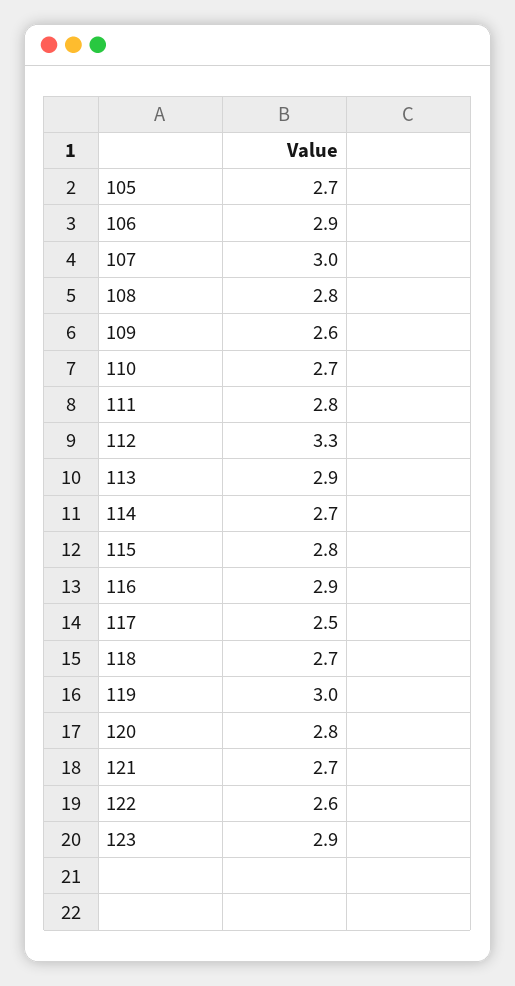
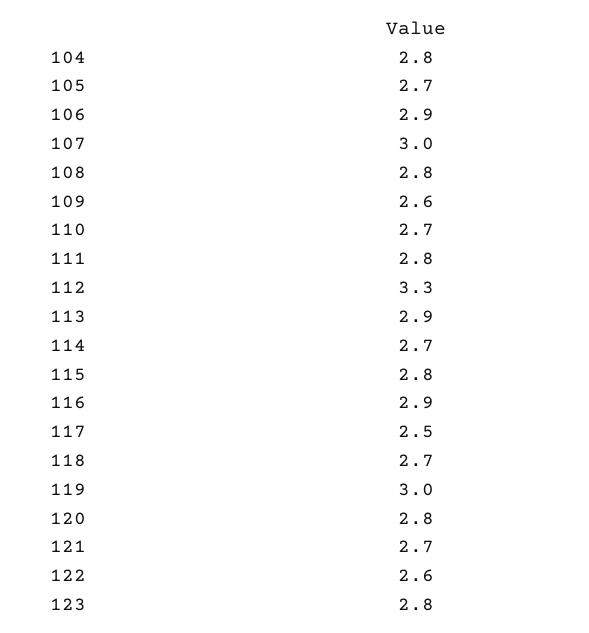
  {
    "105": 2.7,
    "106": 2.9,
    "107": 3,
    "108": 2.8,
    "109": 2.6,
    "110": 2.7,
    "111": 2.8,
    "112": 3.3,
    "113": 2.9,
    "114": 2.7,
    "115": 2.8,
    "116": 2.9,
    "117": 2.5,
    "118": 2.7,
    "119": 3,
    "120": 2.8,
    "121": 2.7,
    "122": 2.6,
-   "123": 2.9
+   "123": 2.8,
+   "104": 2.8
  }

